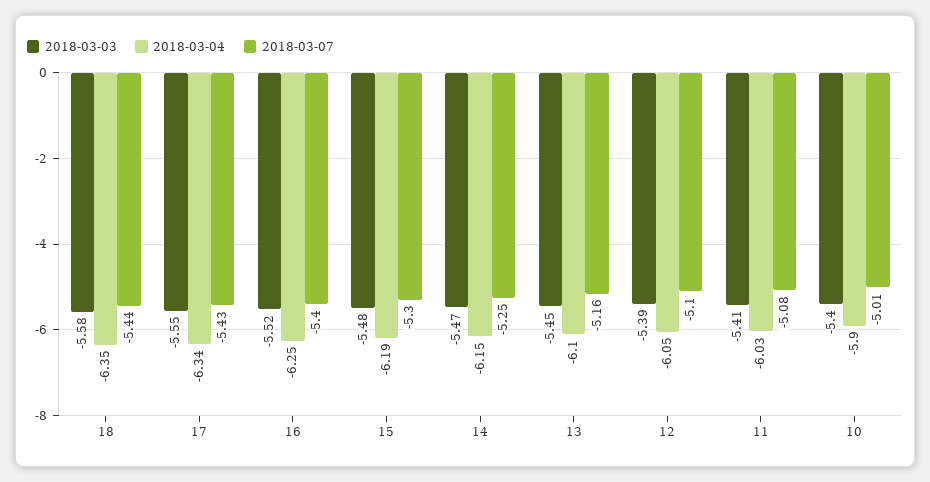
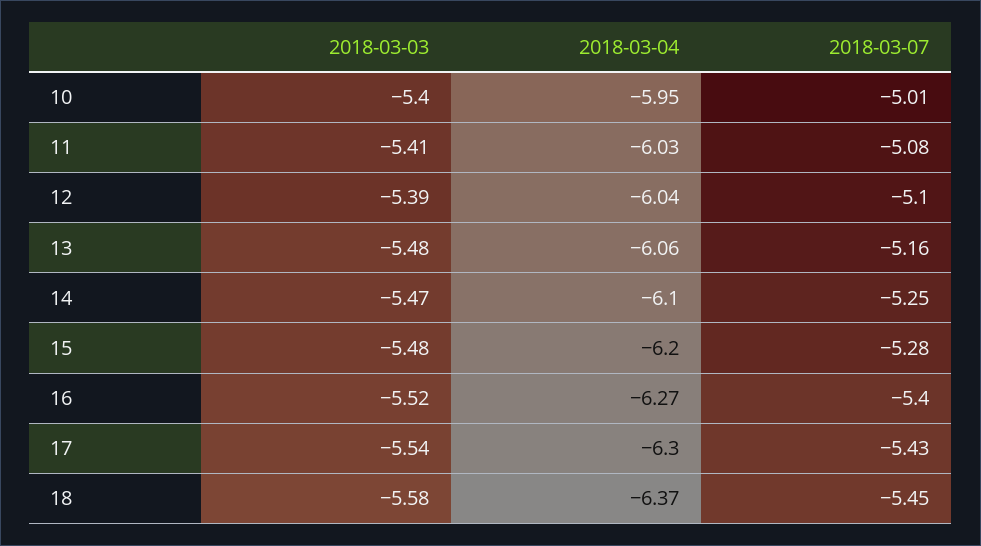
  {
    "2018-03-03": {
      "18": -5.58,
-     "17": -5.55,
+     "17": -5.54,
      "16": -5.52,
      "15": -5.48,
      "14": -5.47,
-     "13": -5.45,
+     "13": -5.48,
      "12": -5.39,
      "11": -5.41,
      "10": -5.4
    },
    "2018-03-04": {
-     "18": -6.35,
+     "18": -6.37,
-     "17": -6.34,
+     "17": -6.3,
-     "16": -6.25,
+     "16": -6.27,
-     "15": -6.19,
+     "15": -6.2,
-     "14": -6.15,
+     "14": -6.1,
-     "13": -6.1,
+     "13": -6.06,
-     "12": -6.05,
+     "12": -6.04,
      "11": -6.03,
-     "10": -5.9
+     "10": -5.95
    },
    "2018-03-07": {
-     "18": -5.44,
+     "18": -5.45,
      "17": -5.43,
      "16": -5.4,
-     "15": -5.3,
+     "15": -5.28,
      "14": -5.25,
      "13": -5.16,
      "12": -5.1,
      "11": -5.08,
      "10": -5.01
    }
  }

